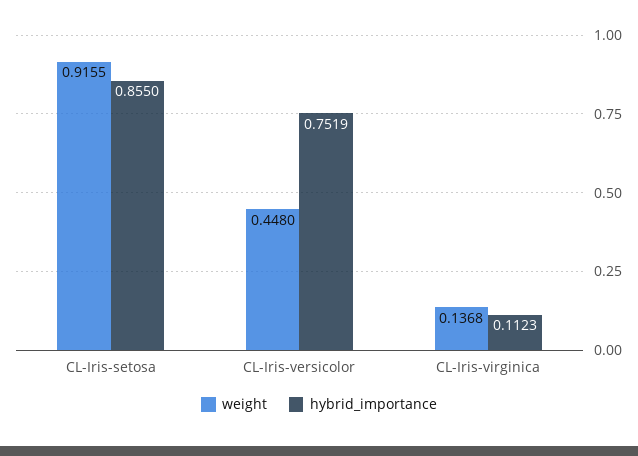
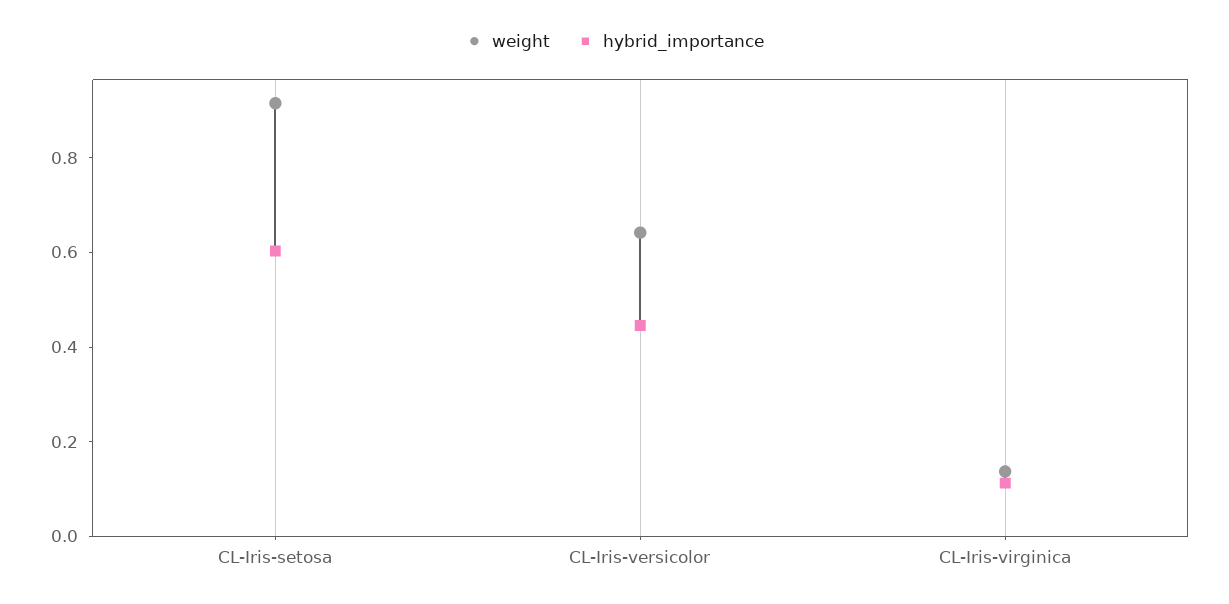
  {
    "weight": {
      "CL-Iris-setosa": 0.9155,
-     "CL-Iris-versicolor": 0.448,
+     "CL-Iris-versicolor": 0.65,
      "CL-Iris-virginica": 0.1368
    },
    "hybrid_importance": {
-     "CL-Iris-setosa": 0.855,
+     "CL-Iris-setosa": 0.6,
-     "CL-Iris-versicolor": 0.7519,
+     "CL-Iris-versicolor": 0.45,
      "CL-Iris-virginica": 0.1123
    }
  }

